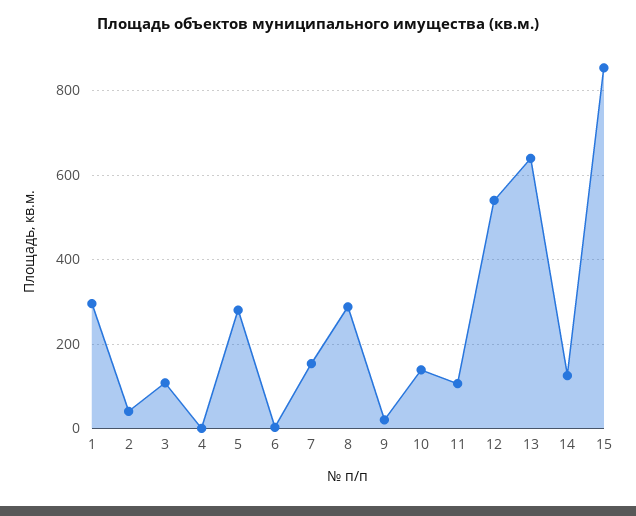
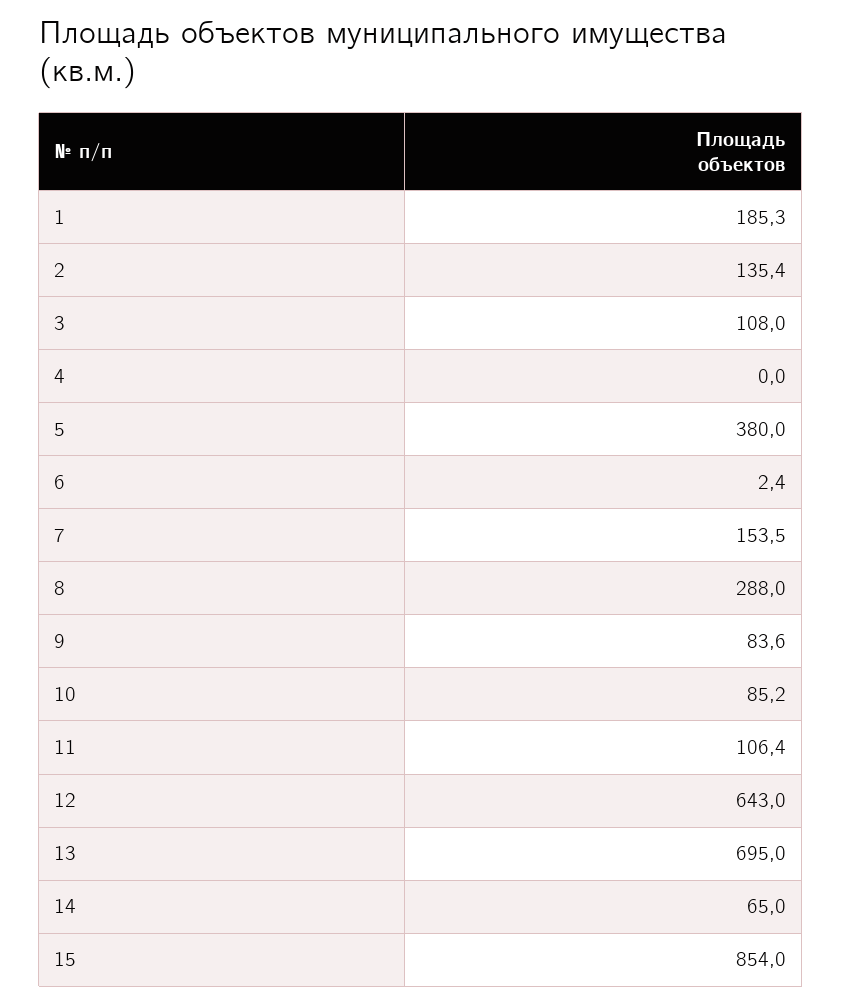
  {
-   "1": 300,
+   "1": 185.3,
-   "2": 40,
+   "2": 135.4,
    "3": 108,
    "4": 0,
-   "5": 280,
+   "5": 380,
    "6": 2.4,
    "7": 153.5,
    "8": 288,
-   "9": 20,
+   "9": 83.6,
-   "10": 140,
+   "10": 85.2,
    "11": 106.4,
-   "12": 540,
+   "12": 643,
-   "13": 640,
+   "13": 695,
-   "14": 120,
+   "14": 65,
    "15": 854
  }

